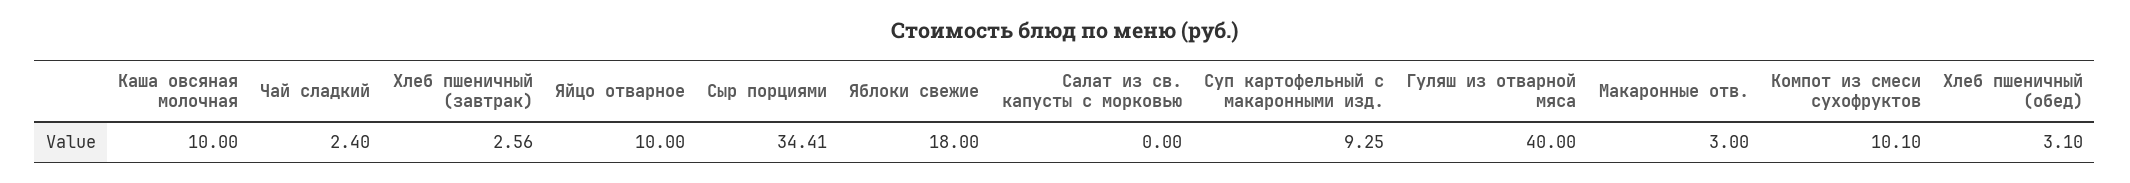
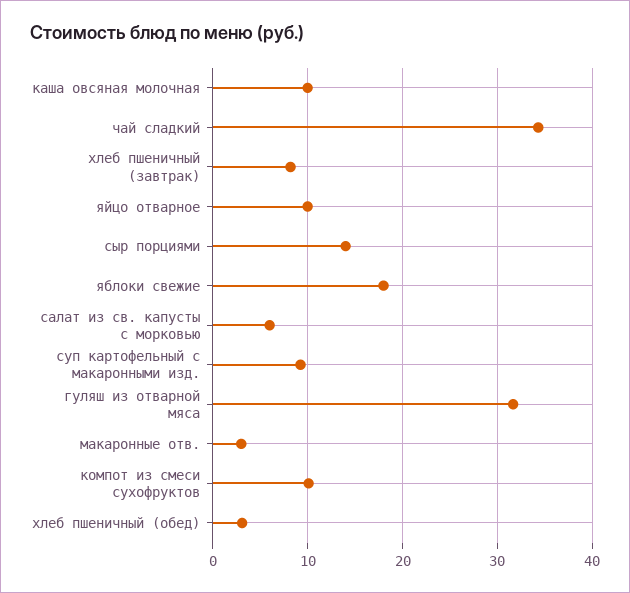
  {
    "Каша овсяная молочная": 10,
-   "Чай сладкий": 2.4,
+   "Чай сладкий": 34,
-   "Хлеб пшеничный (завтрак)": 2.56,
+   "Хлеб пшеничный (завтрак)": 8,
    "Яйцо отварное": 10,
-   "Сыр порциями": 34.41,
+   "Сыр порциями": 14,
    "Яблоки свежие": 18,
-   "Салат из св. капусты с морковью": 0,
+   "Салат из св. капусты с морковью": 6,
    "Суп картофельный с макаронными изд.": 9.25,
-   "Гуляш из отварной мяса": 40,
+   "Гуляш из отварной мяса": 32,
    "Макаронные отв.": 3,
    "Компот из смеси сухофруктов": 10.1,
    "Хлеб пшеничный (обед)": 3.1
  }

